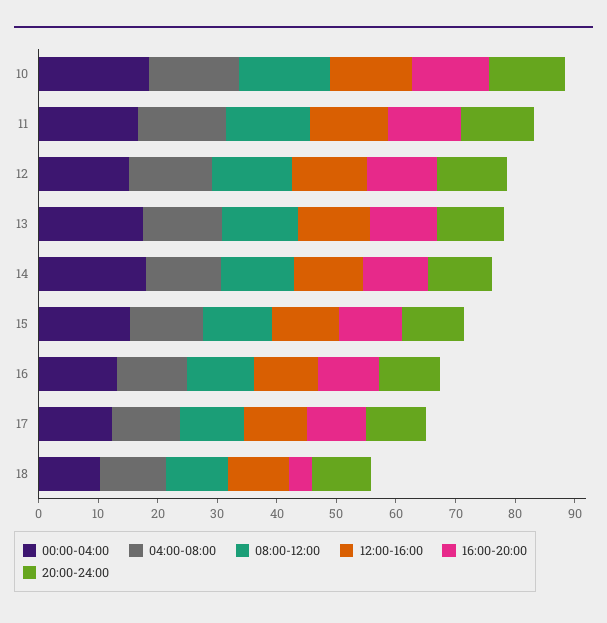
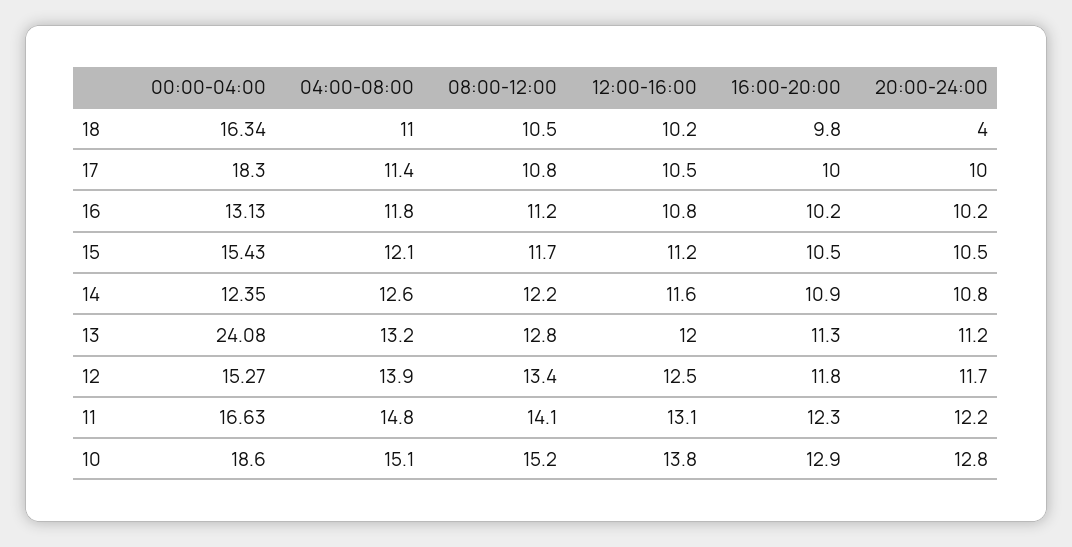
  {
    "00:00-04:00": {
      "10": 18.6,
      "11": 16.63,
      "12": 15.27,
-     "13": 18,
+     "13": 24.08,
-     "14": 18,
+     "14": 12.35,
      "15": 15.43,
      "16": 13.13,
-     "17": 12,
+     "17": 18.3,
-     "18": 10
+     "18": 16.34
    },
    "04:00-08:00": {
      "10": 15.1,
      "11": 14.8,
      "12": 13.9,
      "13": 13.2,
      "14": 12.6,
      "15": 12.1,
      "16": 11.8,
      "17": 11.4,
      "18": 11
    },
    "08:00-12:00": {
      "10": 15.2,
      "11": 14.1,
      "12": 13.4,
      "13": 12.8,
      "14": 12.2,
      "15": 11.7,
      "16": 11.2,
      "17": 10.8,
      "18": 10.5
    },
    "12:00-16:00": {
      "10": 13.8,
      "11": 13.1,
      "12": 12.5,
      "13": 12,
      "14": 11.6,
      "15": 11.2,
      "16": 10.8,
      "17": 10.5,
      "18": 10.2
    },
    "16:00-20:00": {
      "10": 12.9,
      "11": 12.3,
      "12": 11.8,
      "13": 11.3,
      "14": 10.9,
      "15": 10.5,
      "16": 10.2,
      "17": 10,
-     "18": 4
+     "18": 9.8
    },
    "20:00-24:00": {
      "10": 12.8,
      "11": 12.2,
      "12": 11.7,
      "13": 11.2,
      "14": 10.8,
      "15": 10.5,
      "16": 10.2,
      "17": 10,
-     "18": 10
+     "18": 4
    }
  }

